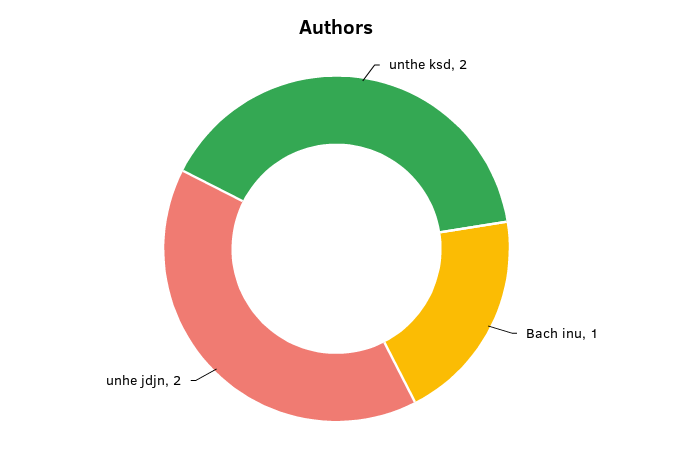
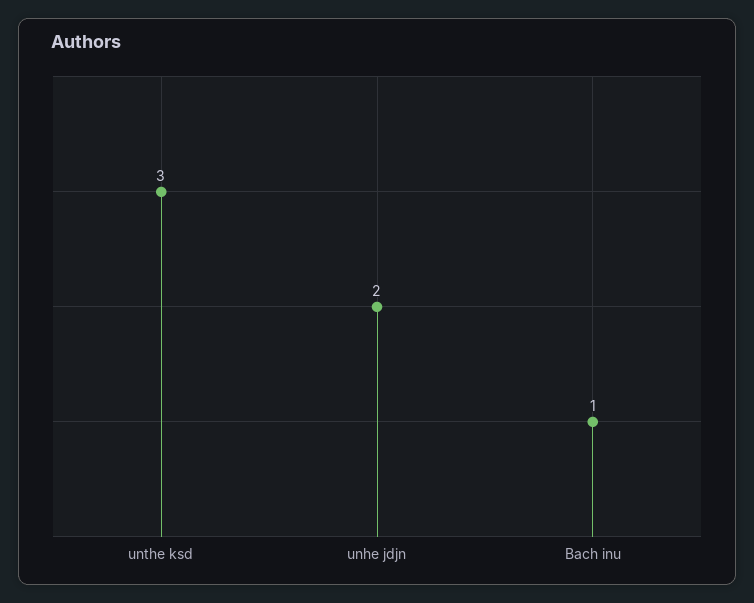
  {
-   "unthe ksd": 2,
+   "unthe ksd": 3,
    "Bach inu": 1,
    "unhe jdjn": 2
  }

